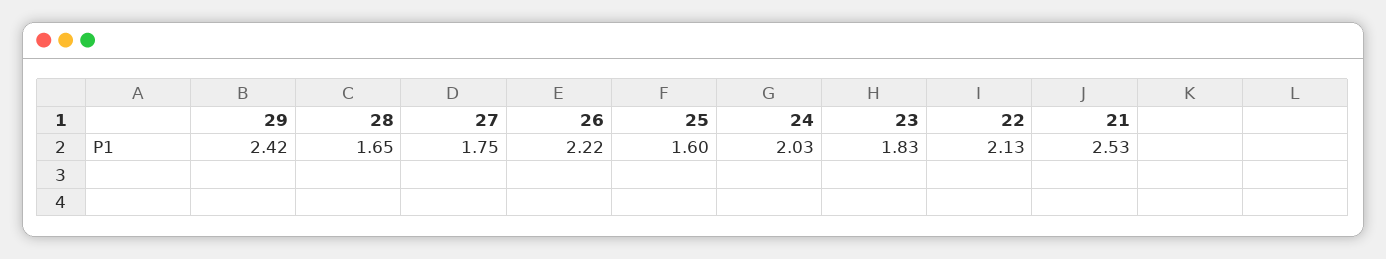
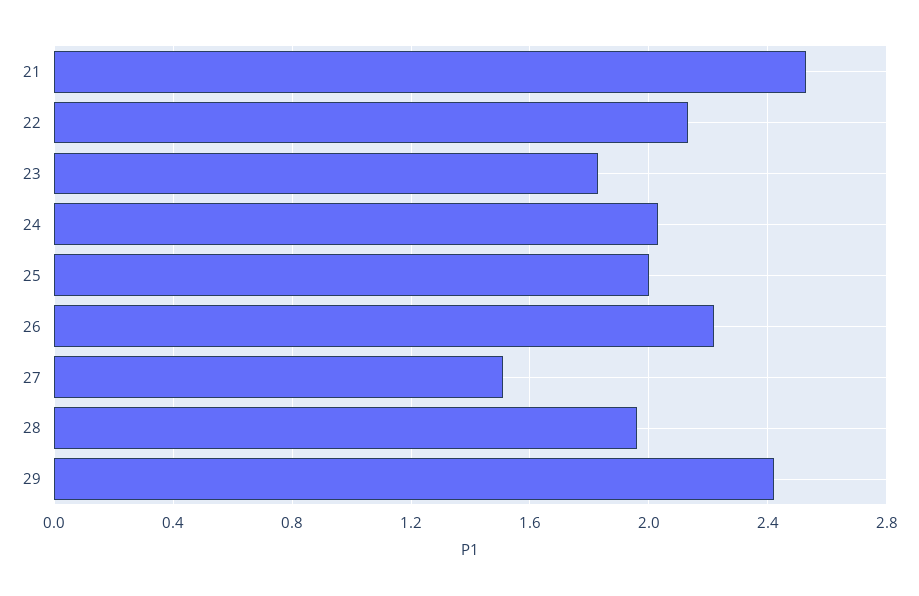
  {
    "29": 2.42,
-   "28": 1.65,
+   "28": 1.95,
-   "27": 1.75,
+   "27": 1.5,
    "26": 2.22,
-   "25": 1.6,
+   "25": 2,
    "24": 2.03,
    "23": 1.83,
    "22": 2.13,
    "21": 2.53
  }

